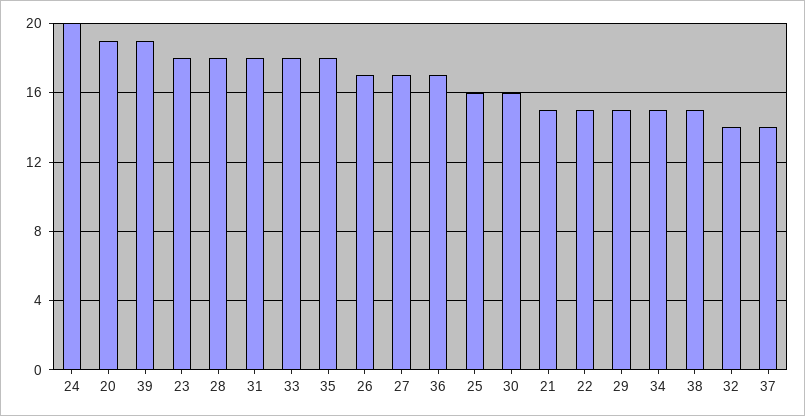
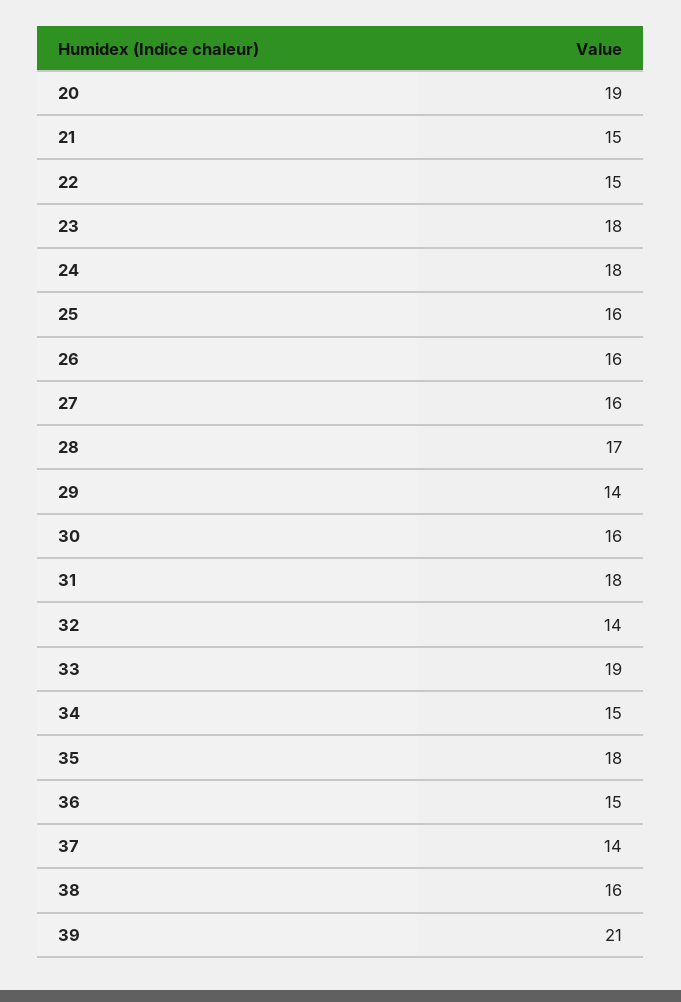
  {
-   "24": 20,
+   "24": 18,
    "20": 19,
-   "39": 19,
+   "39": 21,
    "23": 18,
-   "28": 18,
+   "28": 17,
    "31": 18,
-   "33": 18,
+   "33": 19,
    "35": 18,
-   "26": 17,
+   "26": 16,
-   "27": 17,
+   "27": 16,
-   "36": 17,
+   "36": 15,
    "25": 16,
    "30": 16,
    "21": 15,
    "22": 15,
-   "29": 15,
+   "29": 14,
    "34": 15,
-   "38": 15,
+   "38": 16,
    "32": 14,
    "37": 14
  }

